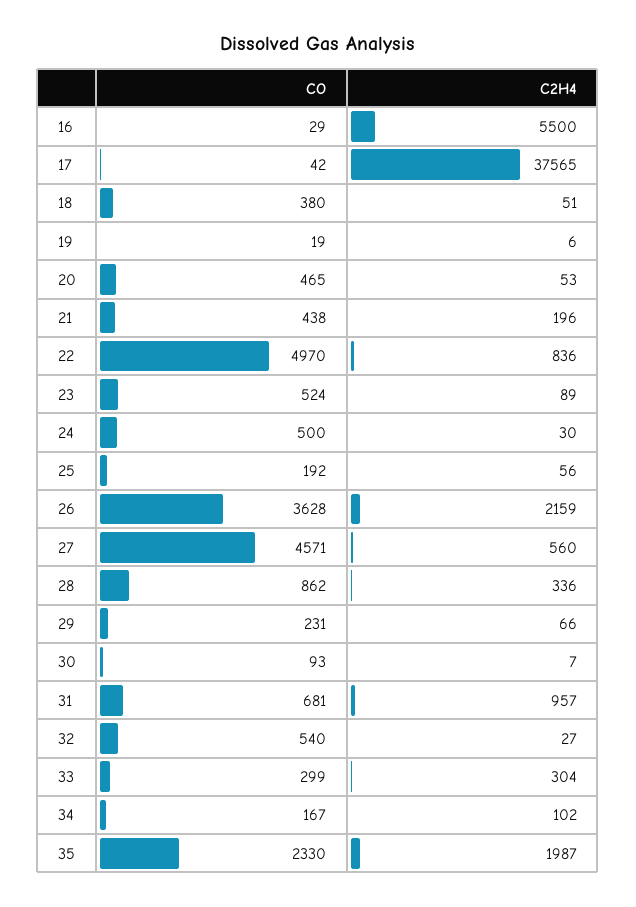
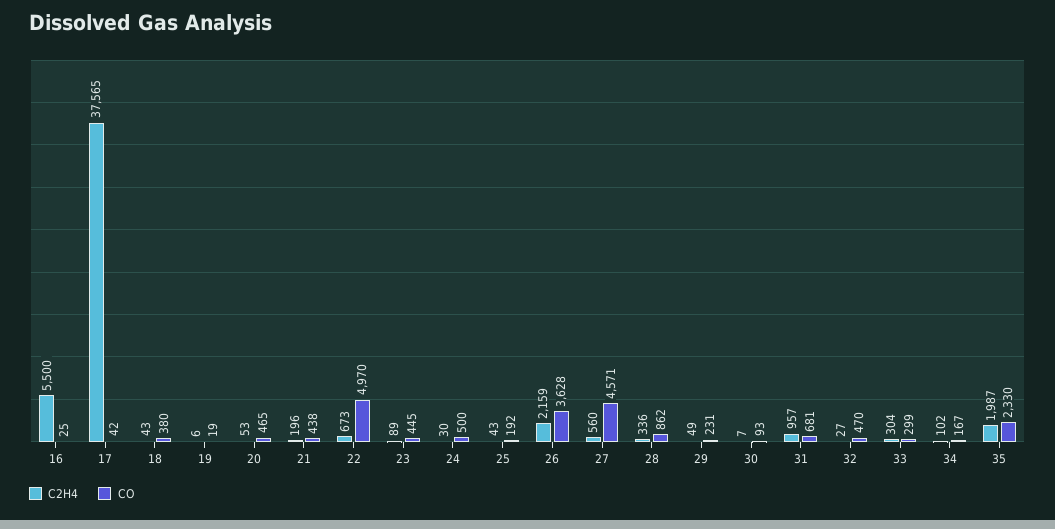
  {
    "CO": {
-     "16": 29,
+     "16": 25,
      "17": 42,
      "18": 380,
      "19": 19,
      "20": 465,
      "21": 438,
      "22": 4970,
-     "23": 524,
+     "23": 445,
      "24": 500,
      "25": 192,
      "26": 3628,
      "27": 4571,
      "28": 862,
      "29": 231,
      "30": 93,
      "31": 681,
-     "32": 540,
+     "32": 470,
      "33": 299,
      "34": 167,
      "35": 2330
    },
    "C2H4": {
      "16": 5500,
      "17": 37565,
-     "18": 51,
+     "18": 43,
      "19": 6,
      "20": 53,
      "21": 196,
-     "22": 836,
+     "22": 673,
      "23": 89,
      "24": 30,
-     "25": 56,
+     "25": 43,
      "26": 2159,
      "27": 560,
      "28": 336,
-     "29": 66,
+     "29": 49,
      "30": 7,
      "31": 957,
      "32": 27,
      "33": 304,
      "34": 102,
      "35": 1987
    }
  }

